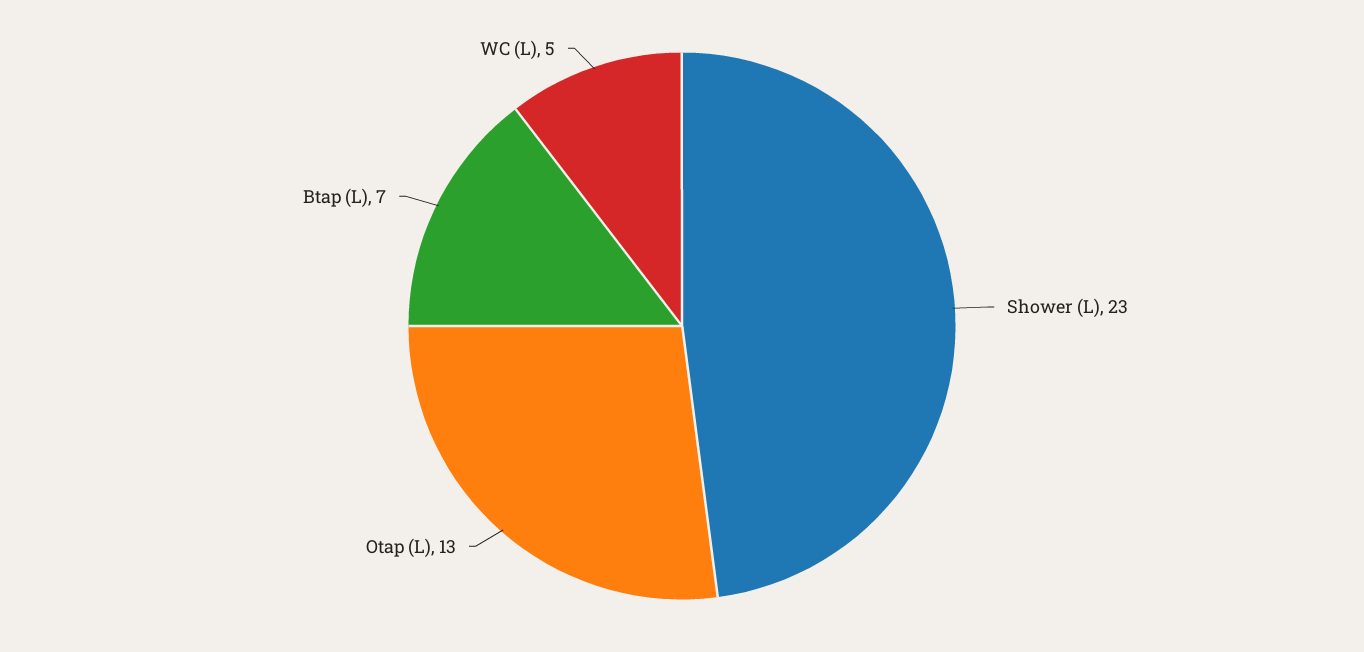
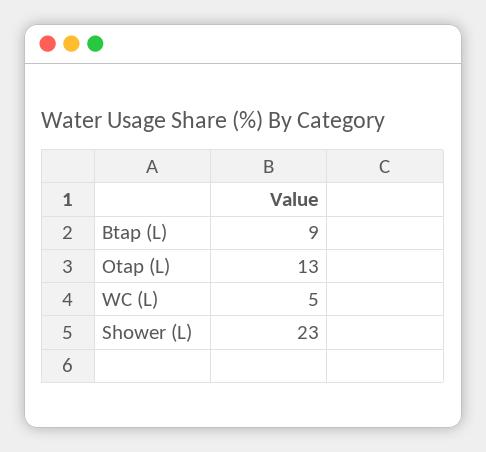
  {
    "Shower (L)": 23,
    "Otap (L)": 13,
-   "Btap (L)": 7,
+   "Btap (L)": 9,
    "WC (L)": 5
  }

